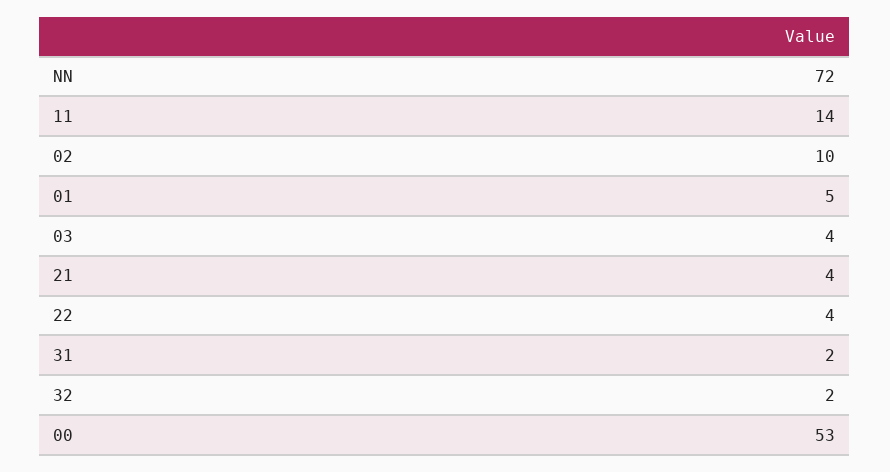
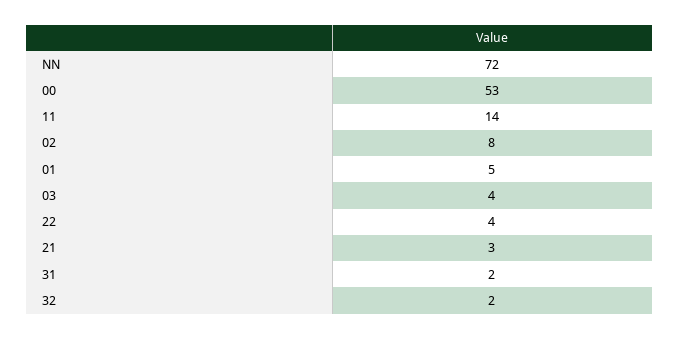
  {
    "NN": 72,
    "11": 14,
-   "02": 10,
+   "02": 8,
    "01": 5,
    "03": 4,
-   "21": 4,
+   "21": 3,
    "22": 4,
    "31": 2,
    "32": 2,
    "00": 53
  }

